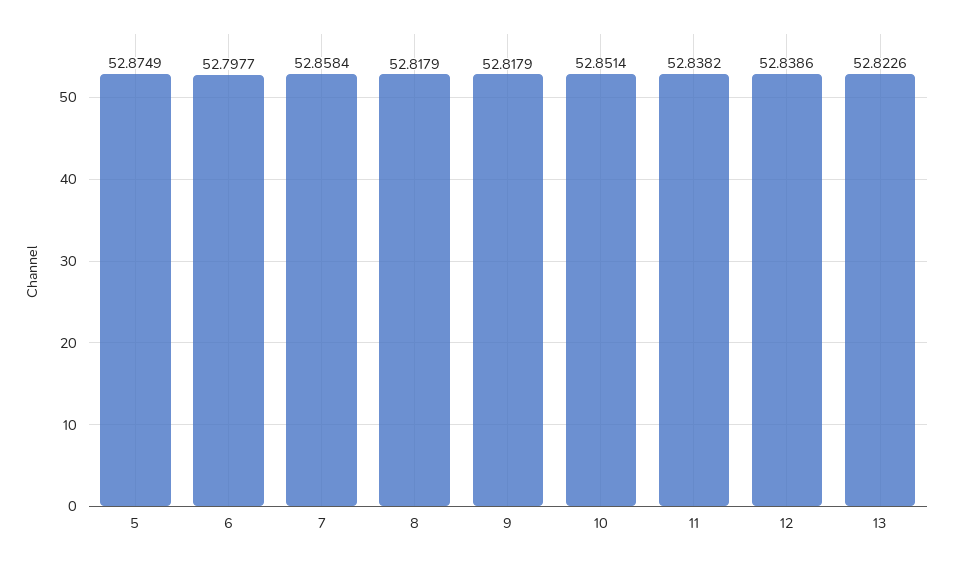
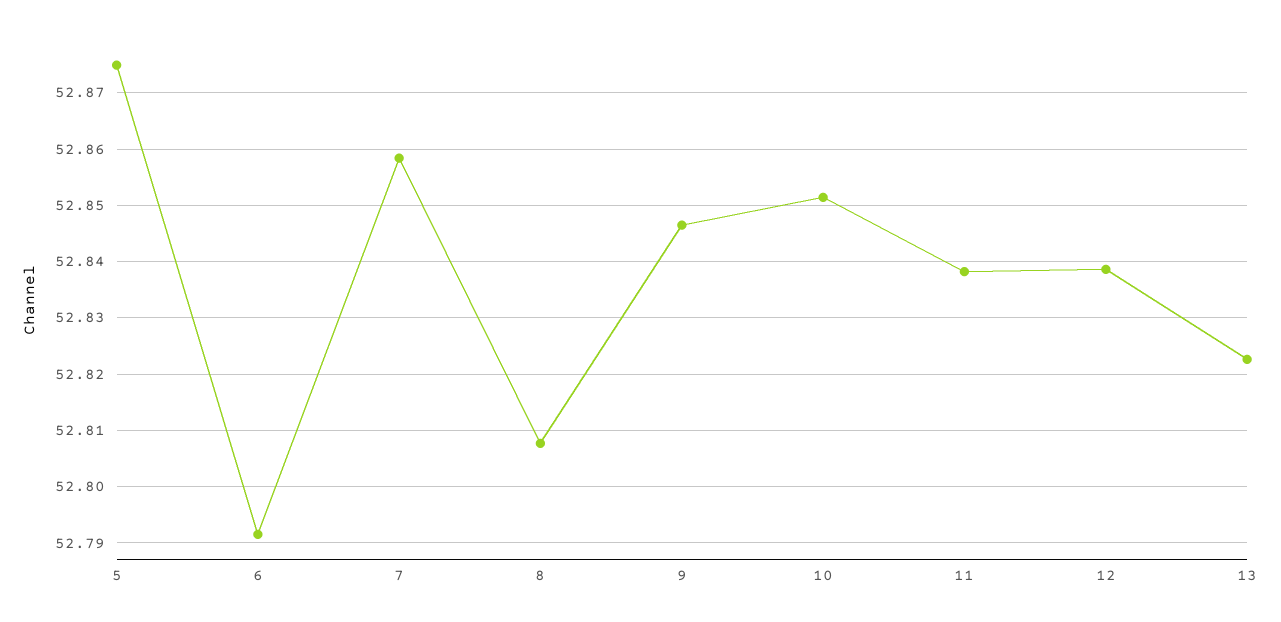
  {
    "5": 52.8749,
-   "6": 52.7977,
+   "6": 52.792,
    "7": 52.8584,
-   "8": 52.8179,
+   "8": 52.808,
-   "9": 52.8179,
+   "9": 52.846,
    "10": 52.8514,
    "11": 52.8382,
    "12": 52.8386,
    "13": 52.8226
  }

